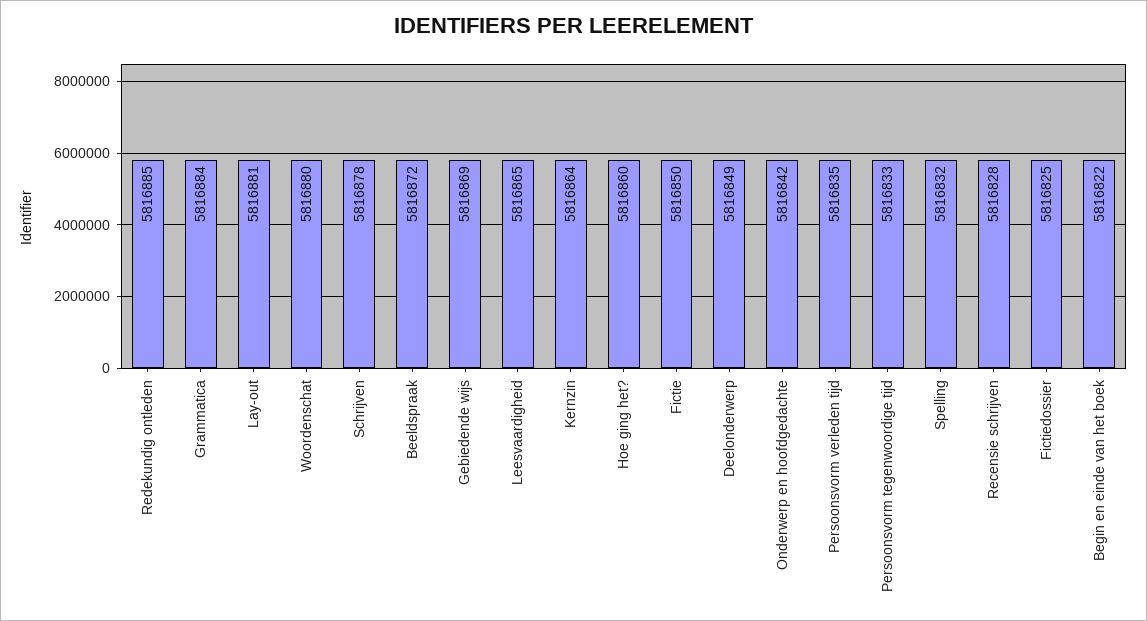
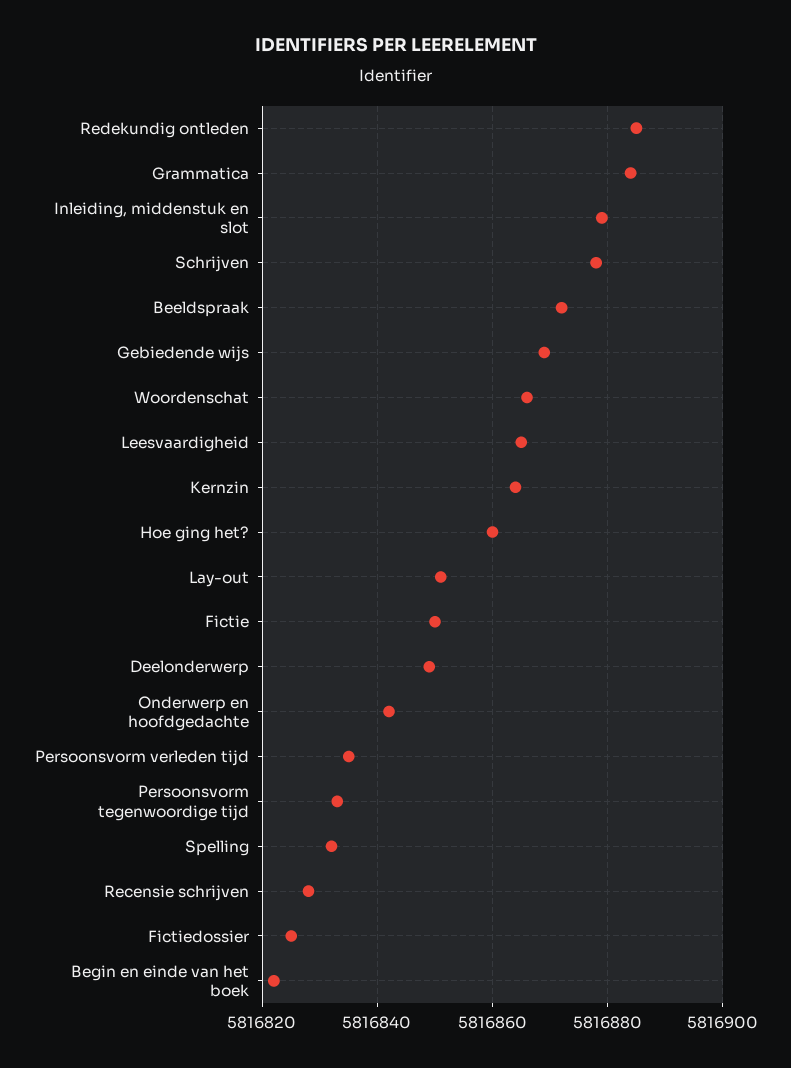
  {
    "Redekundig ontleden": 5816885,
    "Grammatica": 5816884,
-   "Lay-out": 5816881,
+   "Lay-out": 5816850,
-   "Woordenschat": 5816880,
+   "Woordenschat": 5816865,
    "Schrijven": 5816878,
    "Beeldspraak": 5816872,
    "Gebiedende wijs": 5816869,
    "Leesvaardigheid": 5816865,
    "Kernzin": 5816864,
    "Hoe ging het?": 5816860,
    "Fictie": 5816850,
    "Deelonderwerp": 5816849,
    "Onderwerp en hoofdgedachte": 5816842,
    "Persoonsvorm verleden tijd": 5816835,
    "Persoonsvorm tegenwoordige tijd": 5816833,
    "Spelling": 5816832,
    "Recensie schrijven": 5816828,
    "Fictiedossier": 5816825,
-   "Begin en einde van het boek": 5816822
+   "Begin en einde van het boek": 5816822,
+   "Inleiding, middenstuk en slot": 5816880
  }

